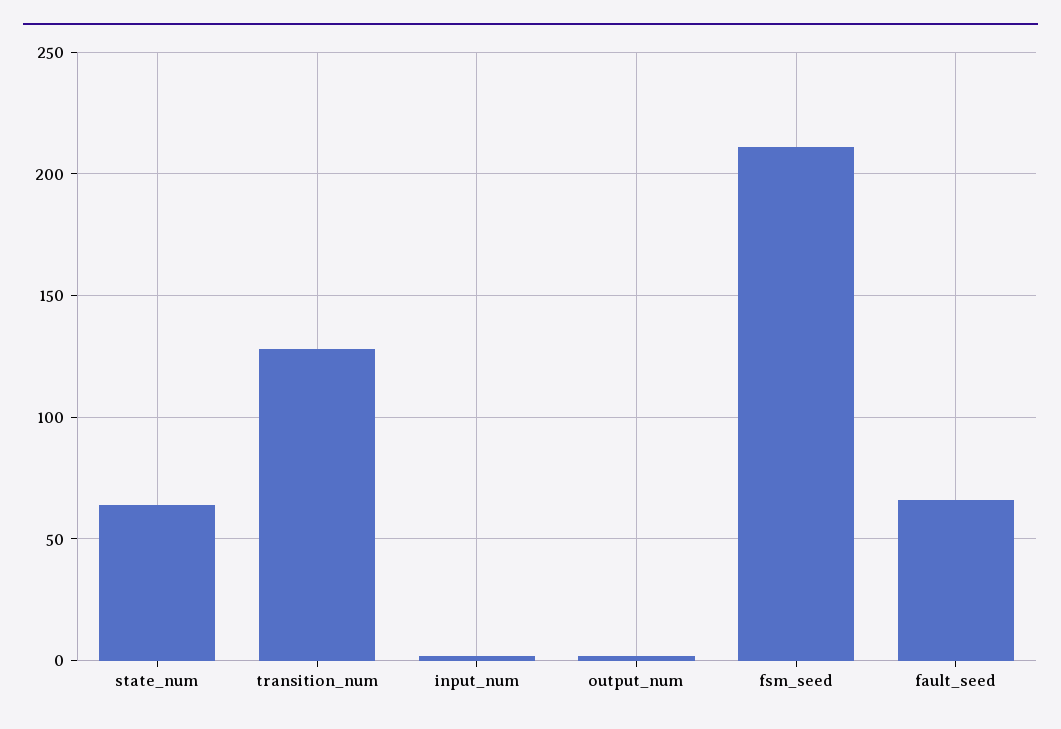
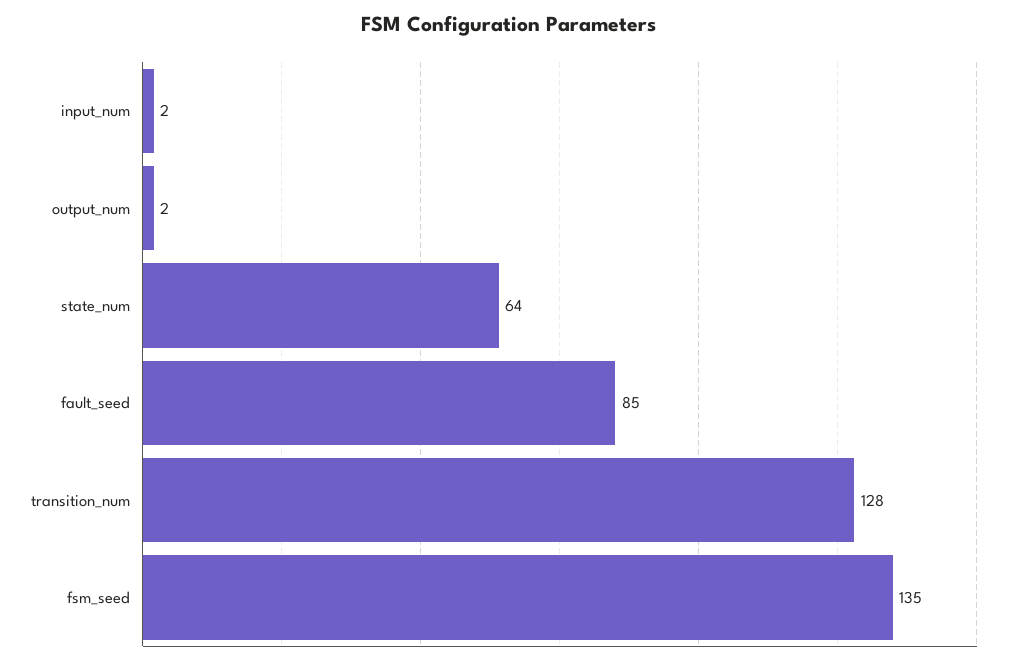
  {
    "state_num": 64,
    "transition_num": 128,
    "input_num": 2,
    "output_num": 2,
-   "fsm_seed": 210,
+   "fsm_seed": 135,
-   "fault_seed": 65
+   "fault_seed": 85
  }

